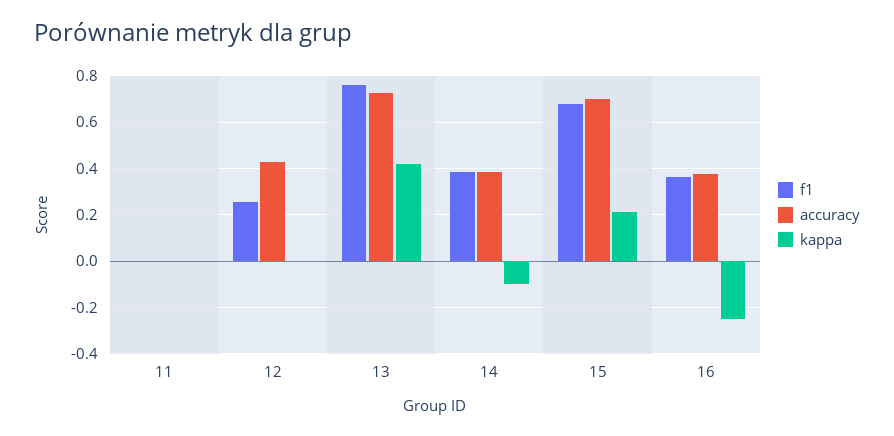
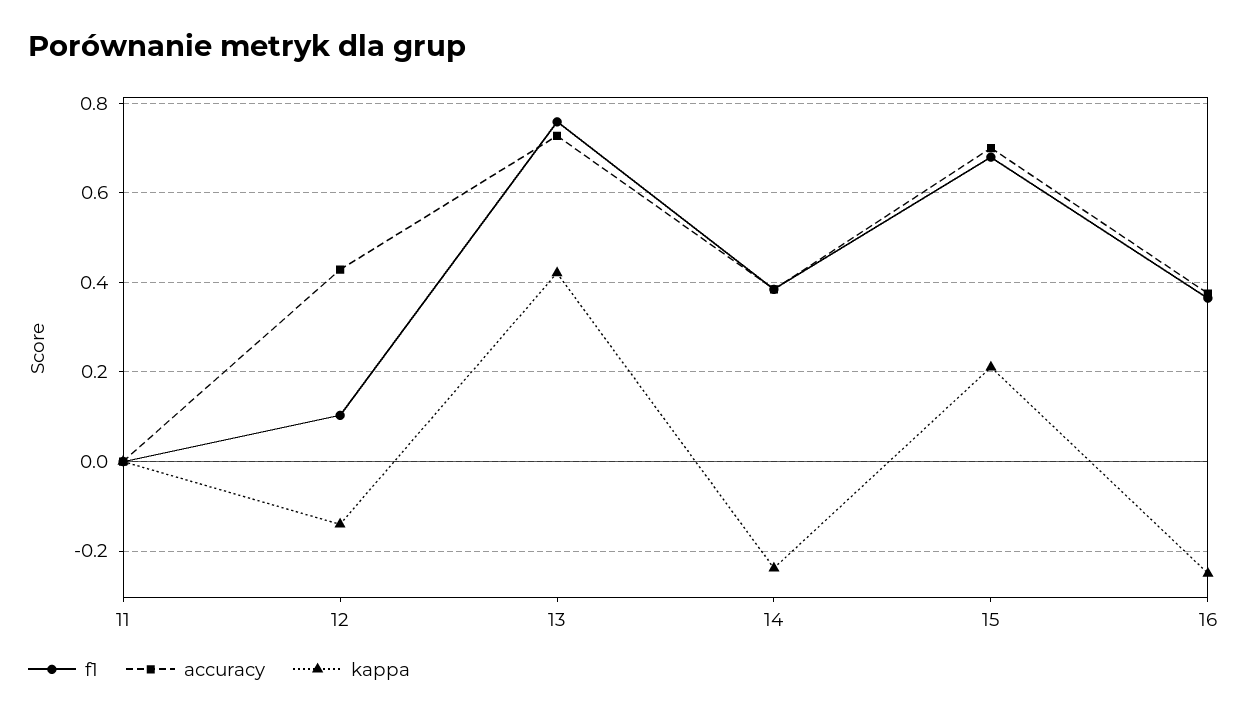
  {
    "f1": {
      "11": 0,
-     "12": 0.25,
+     "12": 0.1,
      "13": 0.76,
      "14": 0.38,
      "15": 0.68,
      "16": 0.36
    },
    "accuracy": {
      "11": 0,
      "12": 0.42,
      "13": 0.72,
      "14": 0.38,
      "15": 0.7,
      "16": 0.38
    },
    "kappa": {
      "11": 0,
-     "12": 0,
+     "12": -0.14,
      "13": 0.42,
-     "14": -0.1,
+     "14": -0.24,
      "15": 0.22,
      "16": -0.26
    }
  }

